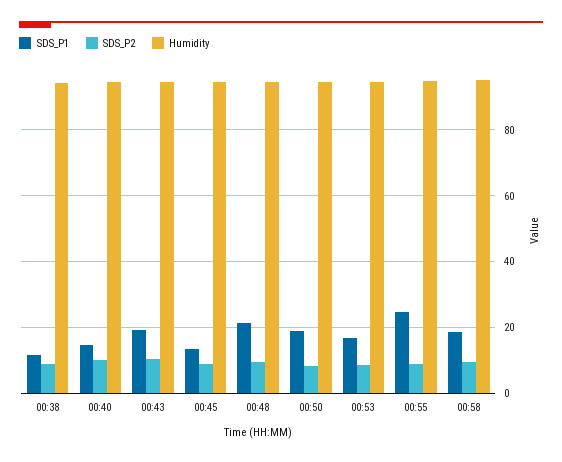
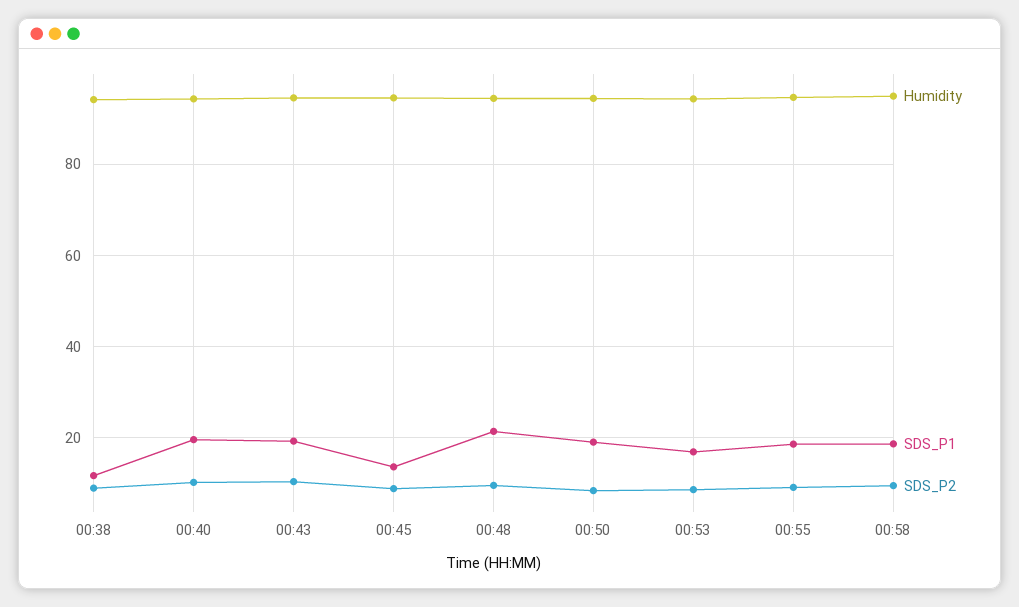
  {
    "SDS_P1": {
      "00:38": 12,
-     "00:40": 14,
+     "00:40": 20,
      "00:43": 20,
      "00:45": 14,
      "00:48": 22,
      "00:50": 20,
      "00:53": 16,
-     "00:55": 24,
+     "00:55": 18,
      "00:58": 18
    },
    "SDS_P2": {
      "00:38": 8,
      "00:40": 10,
      "00:43": 10,
      "00:45": 8,
      "00:48": 10,
      "00:50": 8,
      "00:53": 8,
      "00:55": 10,
      "00:58": 10
    },
    "Humidity": {
      "00:38": 94,
      "00:40": 94,
      "00:43": 94,
      "00:45": 94,
      "00:48": 94,
      "00:50": 94,
      "00:53": 94,
      "00:55": 94,
      "00:58": 96
    }
  }

